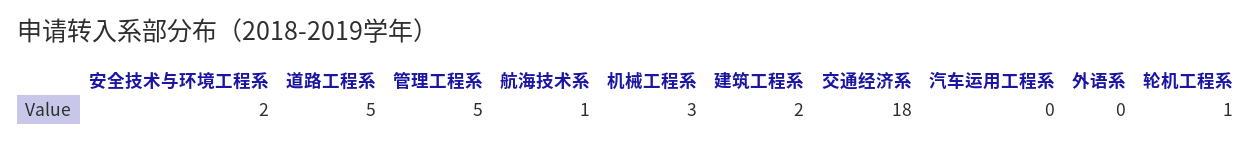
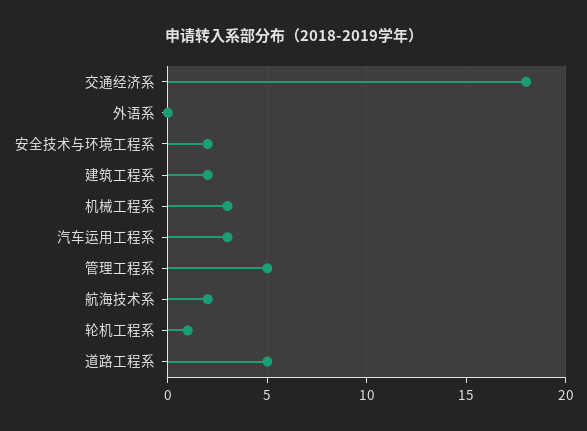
  {
    "安全技术与环境工程系": 2,
    "道路工程系": 5,
    "管理工程系": 5,
-   "航海技术系": 1,
+   "航海技术系": 2,
    "机械工程系": 3,
    "建筑工程系": 2,
    "交通经济系": 18,
-   "汽车运用工程系": 0,
+   "汽车运用工程系": 3,
    "外语系": 0,
    "轮机工程系": 1
  }

